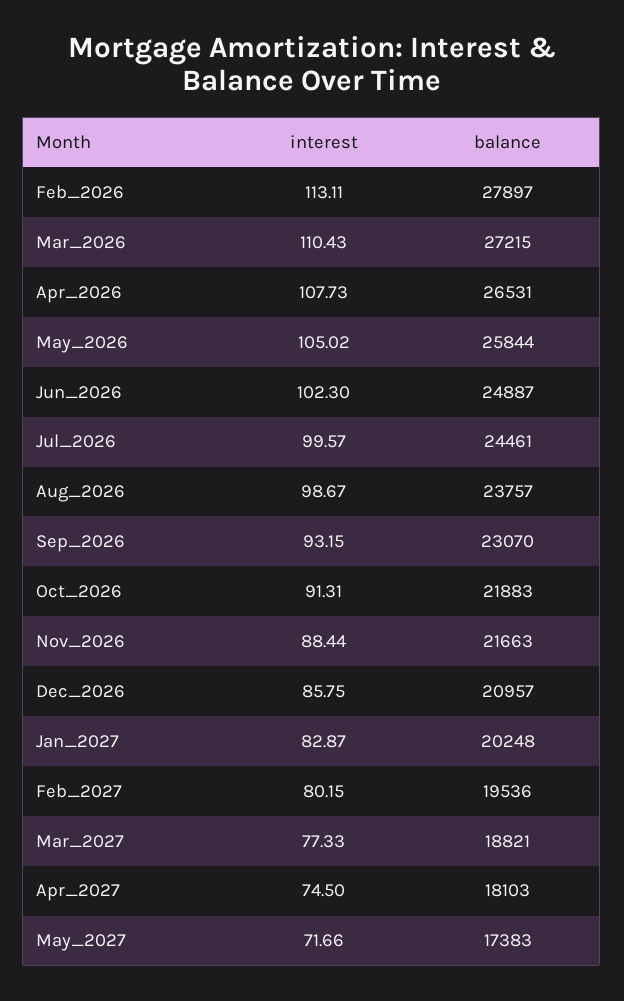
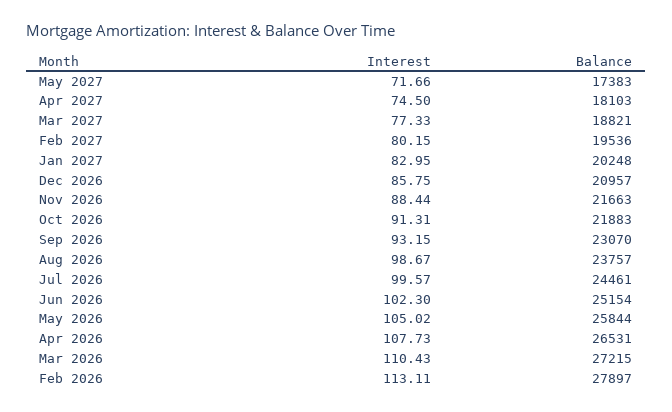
  {
    "interest": {
      "Feb_2026": 113.11,
      "Mar_2026": 110.43,
      "Apr_2026": 107.73,
      "May_2026": 105.02,
      "Jun_2026": 102.3,
      "Jul_2026": 99.57,
      "Aug_2026": 98.67,
      "Sep_2026": 93.15,
      "Oct_2026": 91.31,
      "Nov_2026": 88.44,
      "Dec_2026": 85.75,
-     "Jan_2027": 82.87,
+     "Jan_2027": 82.95,
      "Feb_2027": 80.15,
      "Mar_2027": 77.33,
      "Apr_2027": 74.5,
      "May_2027": 71.66
    },
    "balance": {
      "Feb_2026": 27897,
      "Mar_2026": 27215,
      "Apr_2026": 26531,
      "May_2026": 25844,
-     "Jun_2026": 24887,
+     "Jun_2026": 25154,
      "Jul_2026": 24461,
      "Aug_2026": 23757,
      "Sep_2026": 23070,
      "Oct_2026": 21883,
      "Nov_2026": 21663,
      "Dec_2026": 20957,
      "Jan_2027": 20248,
      "Feb_2027": 19536,
      "Mar_2027": 18821,
      "Apr_2027": 18103,
      "May_2027": 17383
    }
  }

